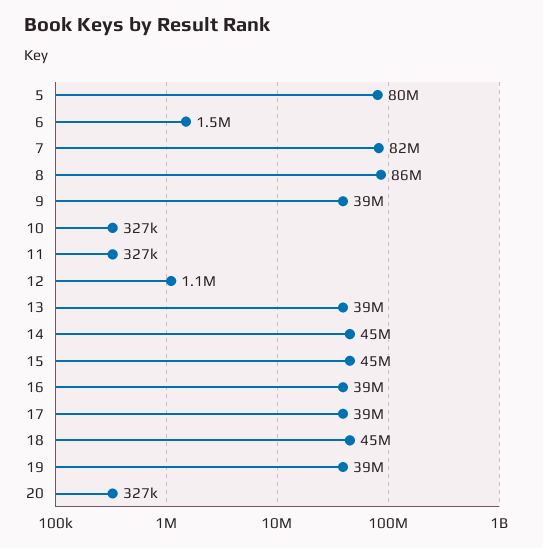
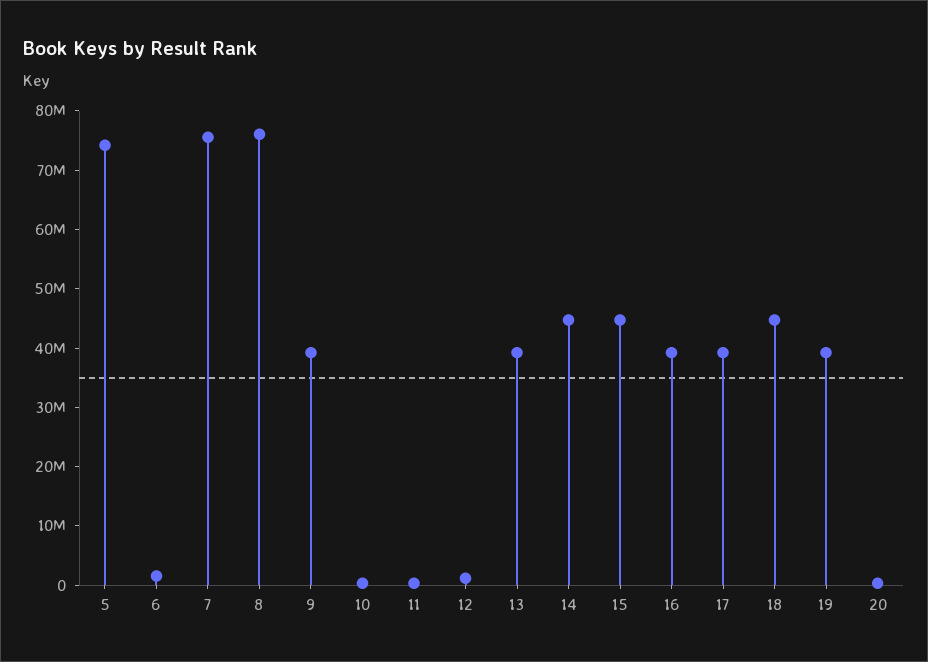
  {
-   "5": 80000000,
+   "5": 74000000,
    "6": 1500000,
-   "7": 82000000,
+   "7": 76000000,
-   "8": 86000000,
+   "8": 76000000,
    "9": 39000000,
    "10": 327000,
    "11": 327000,
    "12": 1100000,
    "13": 39000000,
    "14": 45000000,
    "15": 45000000,
    "16": 39000000,
    "17": 39000000,
    "18": 45000000,
    "19": 39000000,
    "20": 327000
  }

